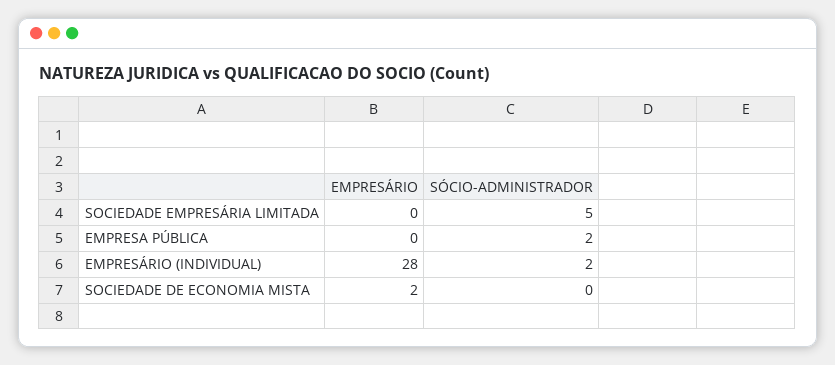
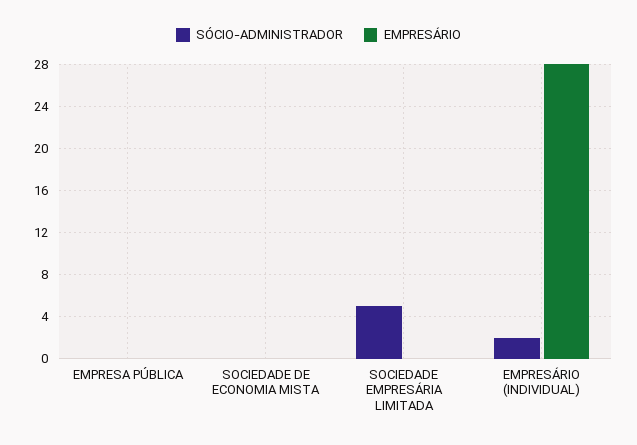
  {
    "EMPRESÁRIO": {
      "SOCIEDADE EMPRESÁRIA LIMITADA": 0,
      "EMPRESA PÚBLICA": 0,
      "EMPRESÁRIO (INDIVIDUAL)": 28,
-     "SOCIEDADE DE ECONOMIA MISTA": 2
+     "SOCIEDADE DE ECONOMIA MISTA": 0
    },
    "SÓCIO-ADMINISTRADOR": {
      "SOCIEDADE EMPRESÁRIA LIMITADA": 5,
-     "EMPRESA PÚBLICA": 2,
+     "EMPRESA PÚBLICA": 0,
      "EMPRESÁRIO (INDIVIDUAL)": 2,
      "SOCIEDADE DE ECONOMIA MISTA": 0
    }
  }

